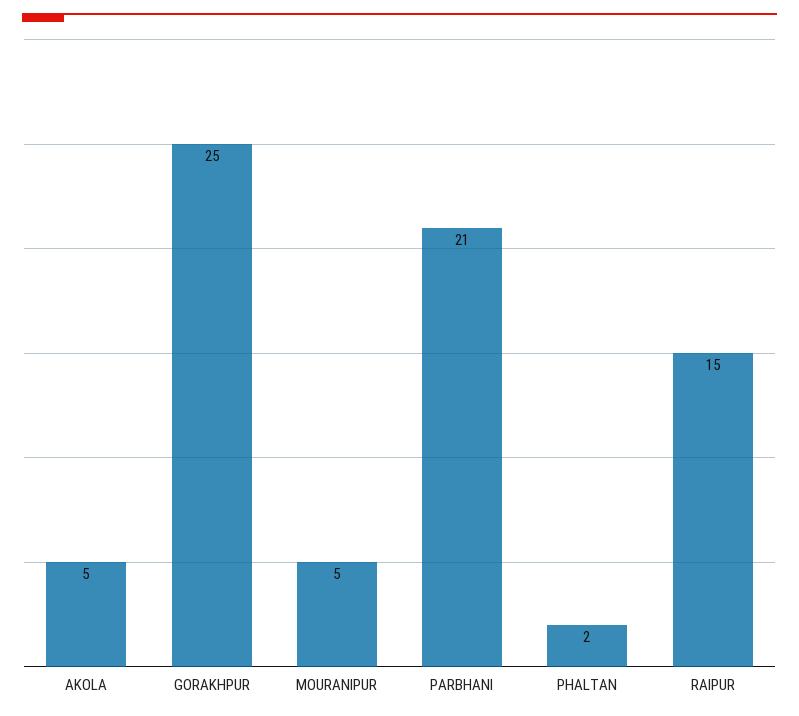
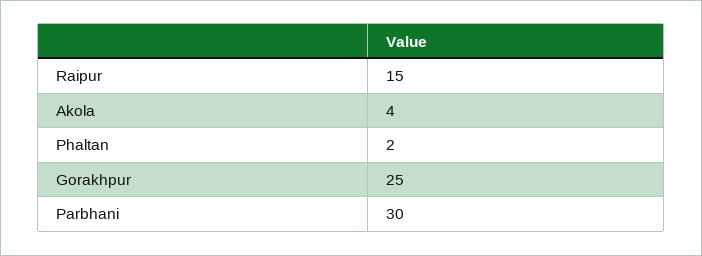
  {
-   "AKOLA": 5,
+   "AKOLA": 4,
    "GORAKHPUR": 25,
-   "MOURANIPUR": 5,
-   "PARBHANI": 21,
+   "PARBHANI": 30,
    "PHALTAN": 2,
    "RAIPUR": 15
  }

